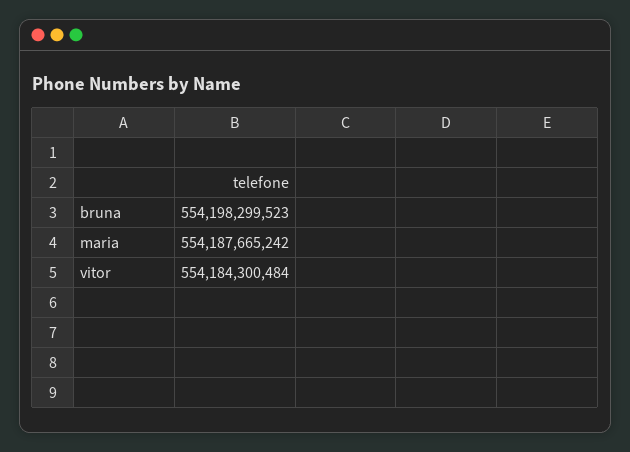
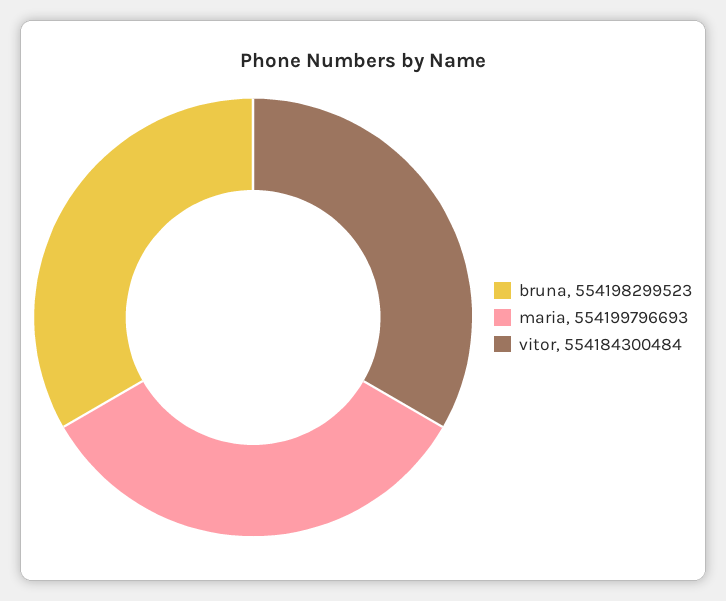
  {
    "bruna": 554198299523,
-   "maria": 554187665242,
+   "maria": 554199796693,
    "vitor": 554184300484
  }

